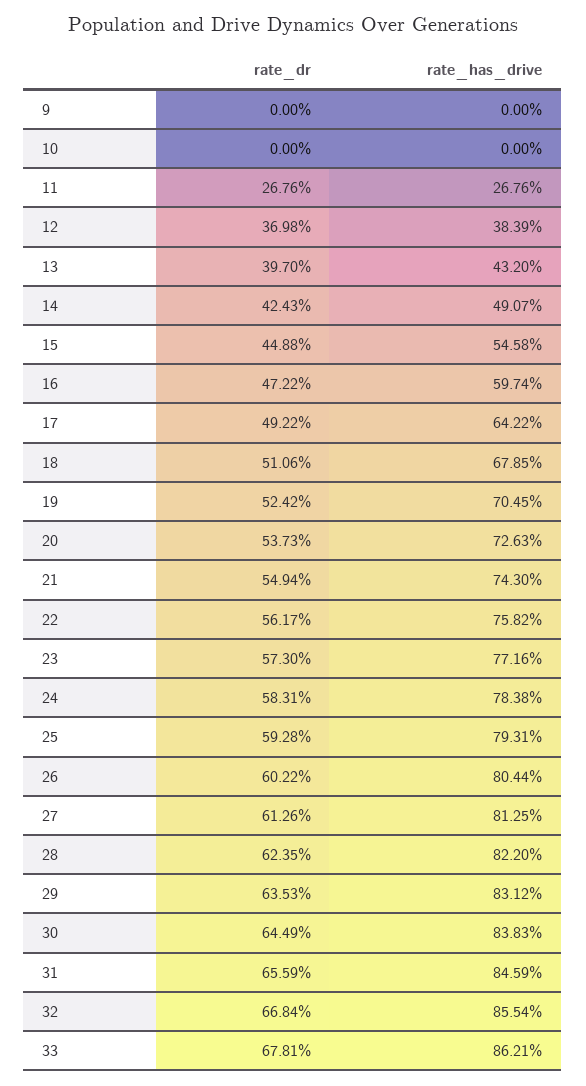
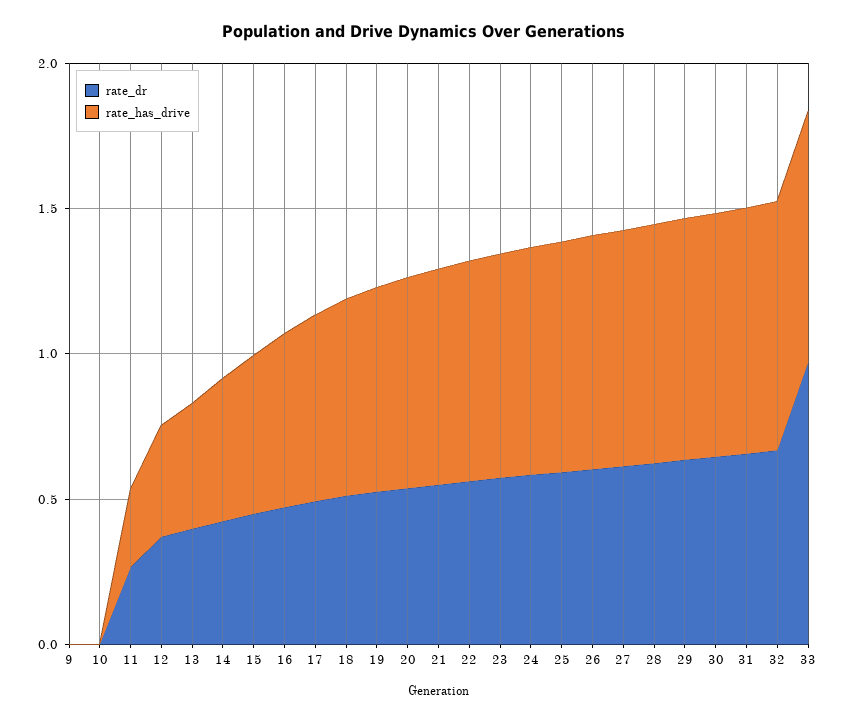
  {
    "rate_dr": {
      "9": 0,
      "10": 0,
      "11": 0.2676,
      "12": 0.3698,
      "13": 0.397,
      "14": 0.4243,
      "15": 0.4488,
      "16": 0.4722,
      "17": 0.4922,
      "18": 0.5106,
      "19": 0.5242,
      "20": 0.5373,
      "21": 0.5494,
      "22": 0.5617,
      "23": 0.573,
      "24": 0.5831,
      "25": 0.5928,
      "26": 0.6022,
      "27": 0.6126,
      "28": 0.6235,
      "29": 0.6353,
      "30": 0.6449,
      "31": 0.6559,
      "32": 0.6684,
-     "33": 0.6781
+     "33": 1
    },
    "rate_has_drive": {
      "9": 0,
      "10": 0,
      "11": 0.2676,
      "12": 0.3839,
      "13": 0.432,
      "14": 0.4907,
      "15": 0.5458,
      "16": 0.5974,
      "17": 0.6422,
      "18": 0.6785,
      "19": 0.7045,
      "20": 0.7263,
      "21": 0.743,
      "22": 0.7582,
      "23": 0.7716,
      "24": 0.7838,
      "25": 0.7931,
      "26": 0.8044,
      "27": 0.8125,
      "28": 0.822,
      "29": 0.8312,
      "30": 0.8383,
      "31": 0.8459,
      "32": 0.8554,
      "33": 0.8621
    }
  }

